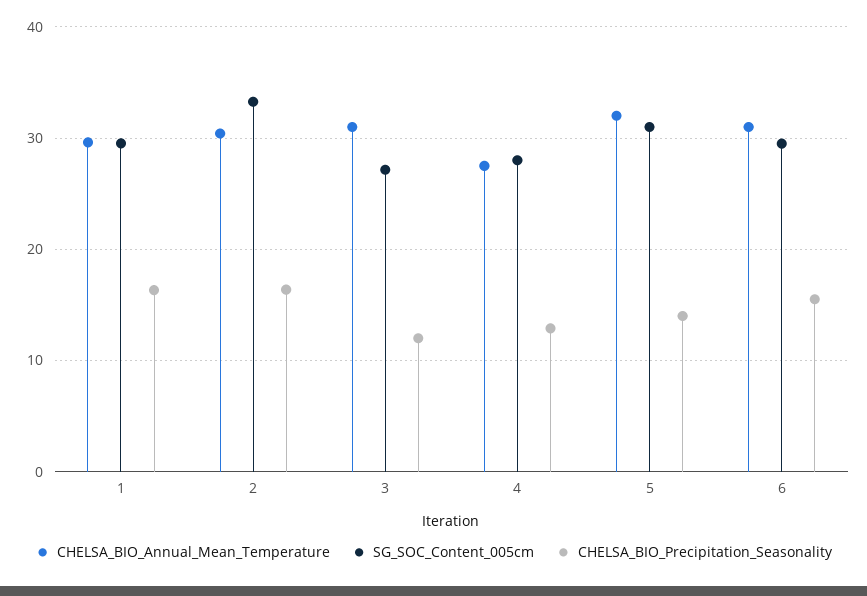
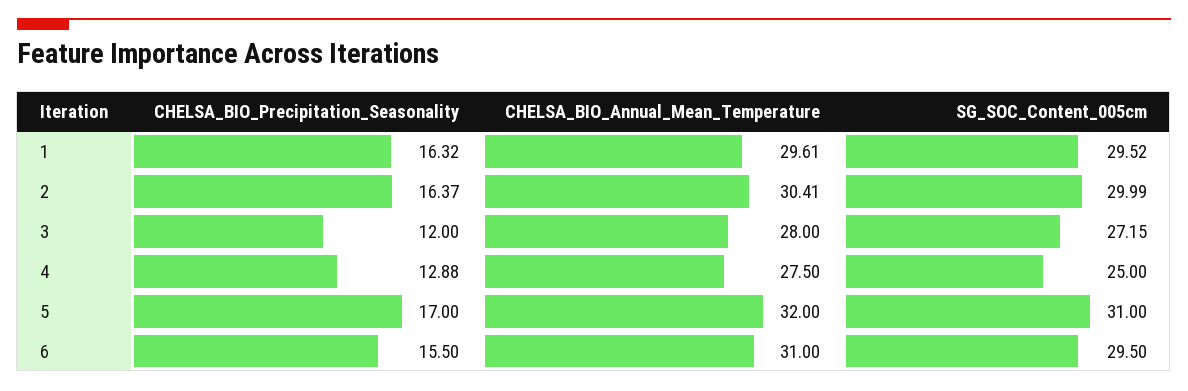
  {
    "CHELSA_BIO_Annual_Mean_Temperature": {
      "1": 29.61,
      "2": 30.41,
-     "3": 31,
+     "3": 28,
      "4": 27.5,
      "5": 32,
      "6": 31
    },
    "SG_SOC_Content_005cm": {
      "1": 29.52,
-     "2": 33,
+     "2": 29.99,
      "3": 27.15,
-     "4": 28,
+     "4": 25,
      "5": 31,
      "6": 29.5
    },
    "CHELSA_BIO_Precipitation_Seasonality": {
      "1": 16.32,
      "2": 16.37,
      "3": 12,
      "4": 12.88,
-     "5": 14,
+     "5": 17,
      "6": 15.5
    }
  }

